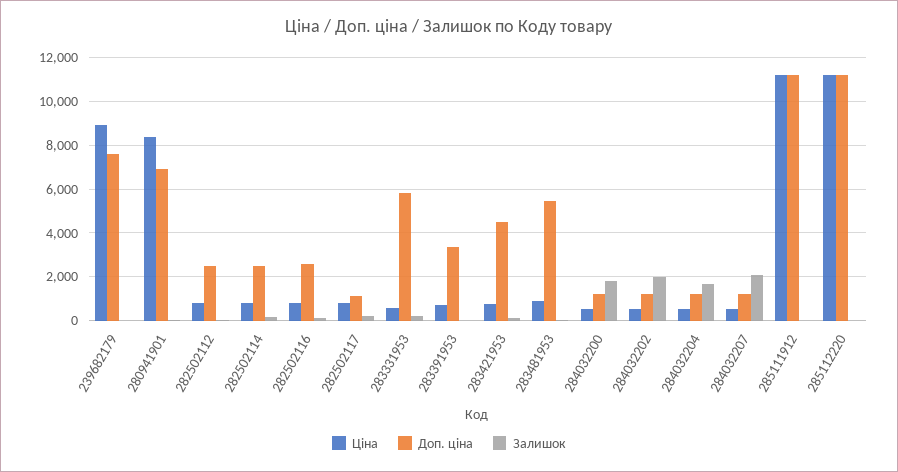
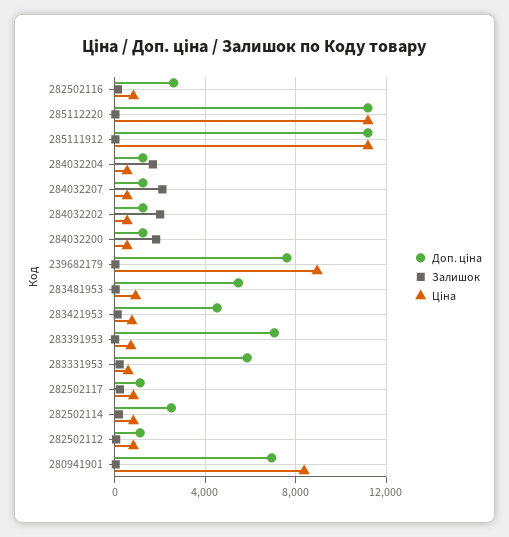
  {
    "Ціна": {
      "239682179": 9000,
      "280941901": 8500,
      "282502112": 1000,
      "282502114": 1000,
      "282502116": 1000,
      "282502117": 1000,
      "283331953": 500,
      "283391953": 500,
      "283421953": 1000,
      "283481953": 1000,
      "284032200": 500,
      "284032202": 500,
      "284032204": 500,
      "284032207": 500,
      "285111912": 11000,
      "285112220": 11000
    },
    "Доп. ціна": {
      "239682179": 7500,
      "280941901": 7000,
-     "282502112": 2500,
+     "282502112": 1000,
      "282502114": 2500,
      "282502116": 2500,
      "282502117": 1000,
      "283331953": 6000,
-     "283391953": 3500,
+     "283391953": 7000,
      "283421953": 4500,
      "283481953": 5500,
      "284032200": 1000,
      "284032202": 1000,
      "284032204": 1000,
      "284032207": 1000,
      "285111912": 11000,
      "285112220": 11000
    },
    "Залишок": {
      "239682179": 0,
      "280941901": 0,
      "282502112": 0,
      "282502114": 0,
      "282502116": 0,
      "282502117": 0,
      "283331953": 0,
      "283391953": 0,
      "283421953": 0,
      "283481953": 0,
      "284032200": 2000,
      "284032202": 2000,
      "284032204": 1500,
      "284032207": 2000,
      "285111912": 0,
      "285112220": 0
    }
  }

